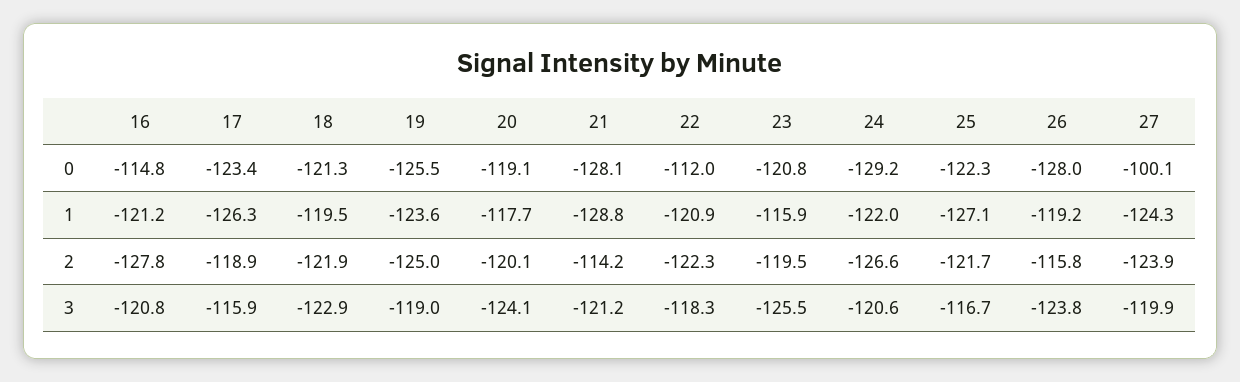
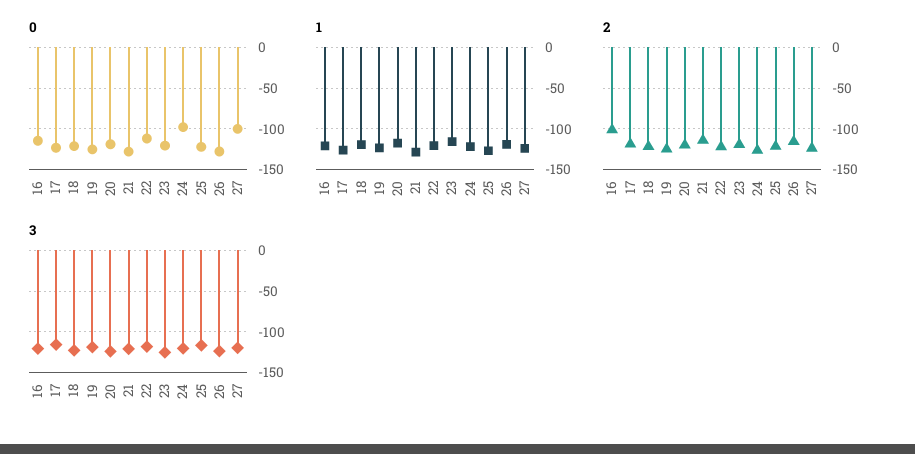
  {
    "0": {
      "16": -114.8,
      "17": -123.4,
      "18": -121.3,
      "19": -125.5,
      "20": -119.1,
      "21": -128.1,
      "22": -112,
      "23": -120.8,
-     "24": -129.2,
+     "24": -100,
      "25": -122.3,
      "26": -128,
      "27": -100.1
    },
    "1": {
      "16": -121.2,
      "17": -126.3,
      "18": -119.5,
      "19": -123.6,
      "20": -117.7,
      "21": -128.8,
      "22": -120.9,
      "23": -115.9,
      "24": -122,
      "25": -127.1,
      "26": -119.2,
      "27": -124.3
    },
    "2": {
-     "16": -127.8,
+     "16": -100,
      "17": -118.9,
      "18": -121.9,
      "19": -125,
      "20": -120.1,
      "21": -114.2,
      "22": -122.3,
      "23": -119.5,
      "24": -126.6,
      "25": -121.7,
      "26": -115.8,
      "27": -123.9
    },
    "3": {
      "16": -120.8,
      "17": -115.9,
      "18": -122.9,
      "19": -119,
      "20": -124.1,
      "21": -121.2,
      "22": -118.3,
      "23": -125.5,
      "24": -120.6,
      "25": -116.7,
      "26": -123.8,
      "27": -119.9
    }
  }

